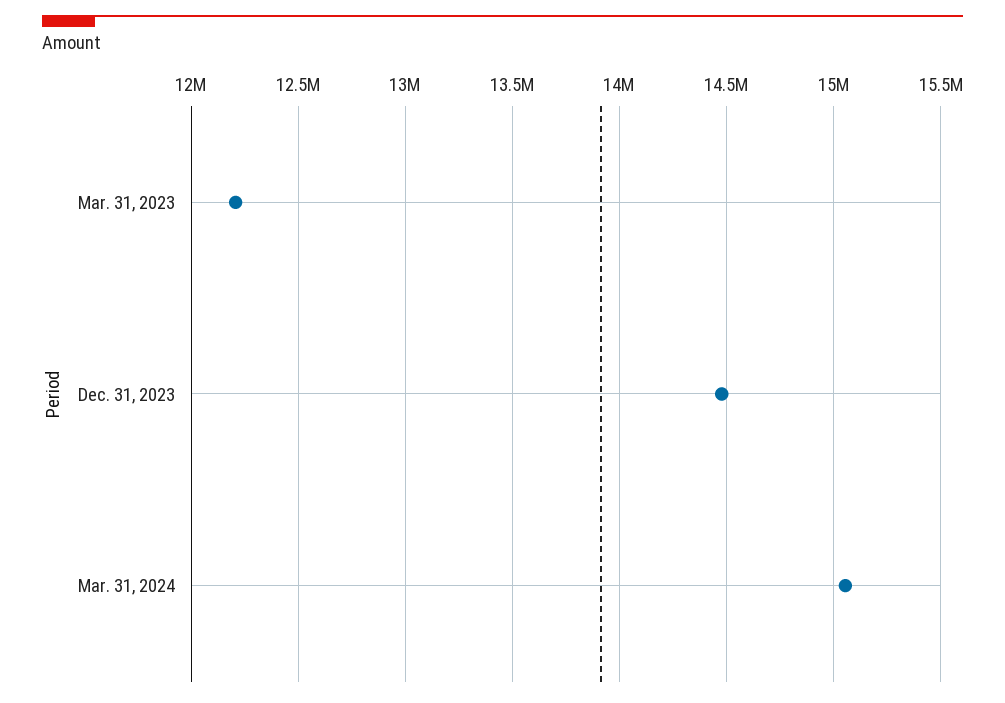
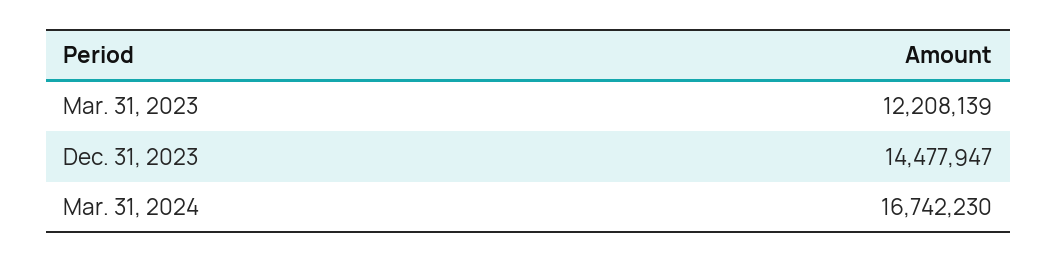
  {
    "Mar. 31, 2023": 12208139,
    "Dec. 31, 2023": 14477947,
-   "Mar. 31, 2024": 15050000
+   "Mar. 31, 2024": 16742230
  }

